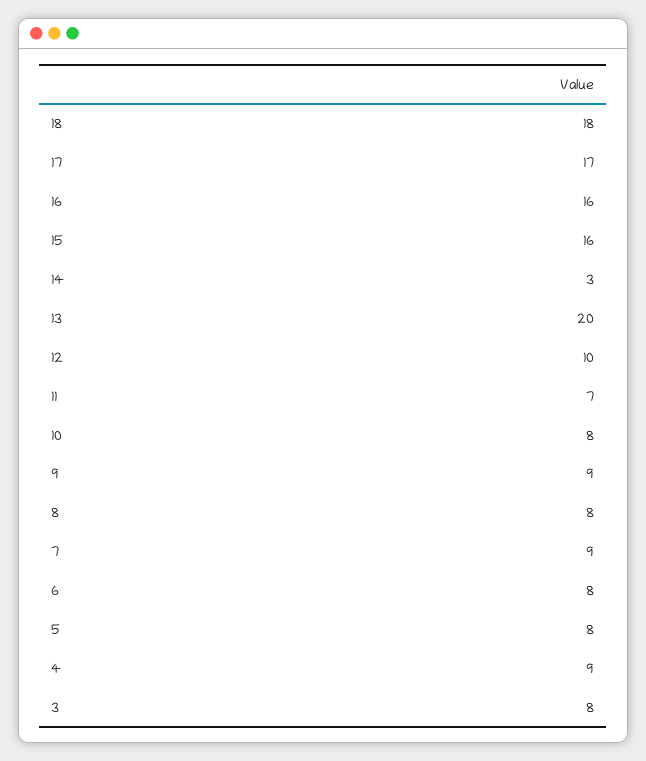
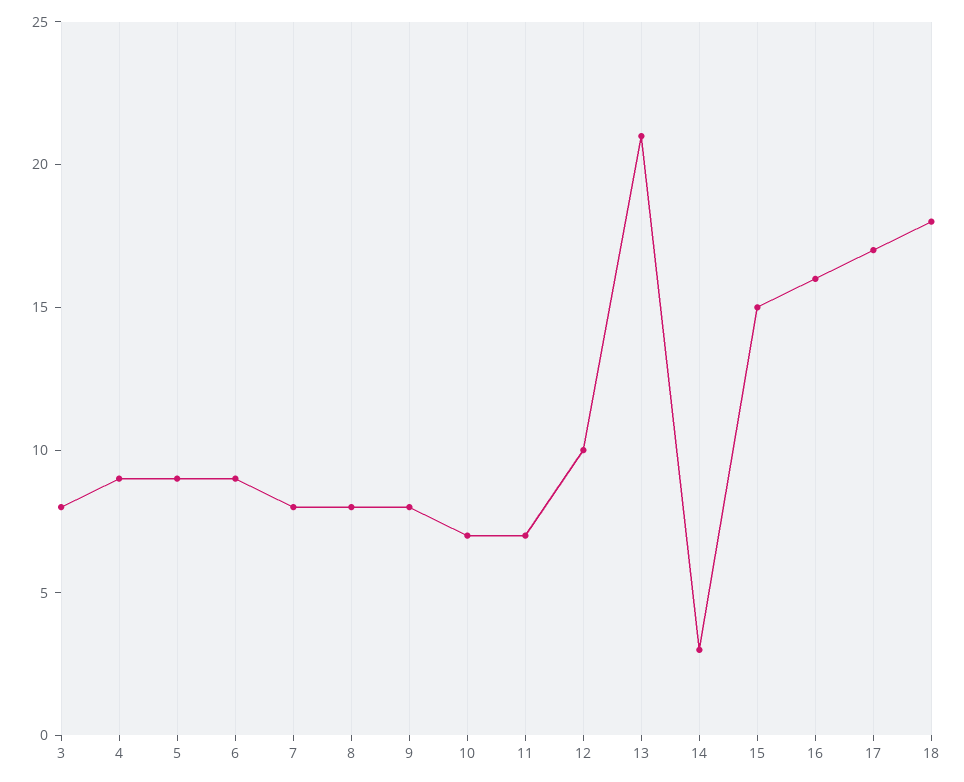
  {
    "18": 18,
    "17": 17,
    "16": 16,
-   "15": 16,
+   "15": 15,
    "14": 3,
-   "13": 20,
+   "13": 21,
    "12": 10,
    "11": 7,
-   "10": 8,
+   "10": 7,
-   "9": 9,
+   "9": 8,
    "8": 8,
-   "7": 9,
+   "7": 8,
-   "6": 8,
+   "6": 9,
-   "5": 8,
+   "5": 9,
    "4": 9,
    "3": 8
  }

